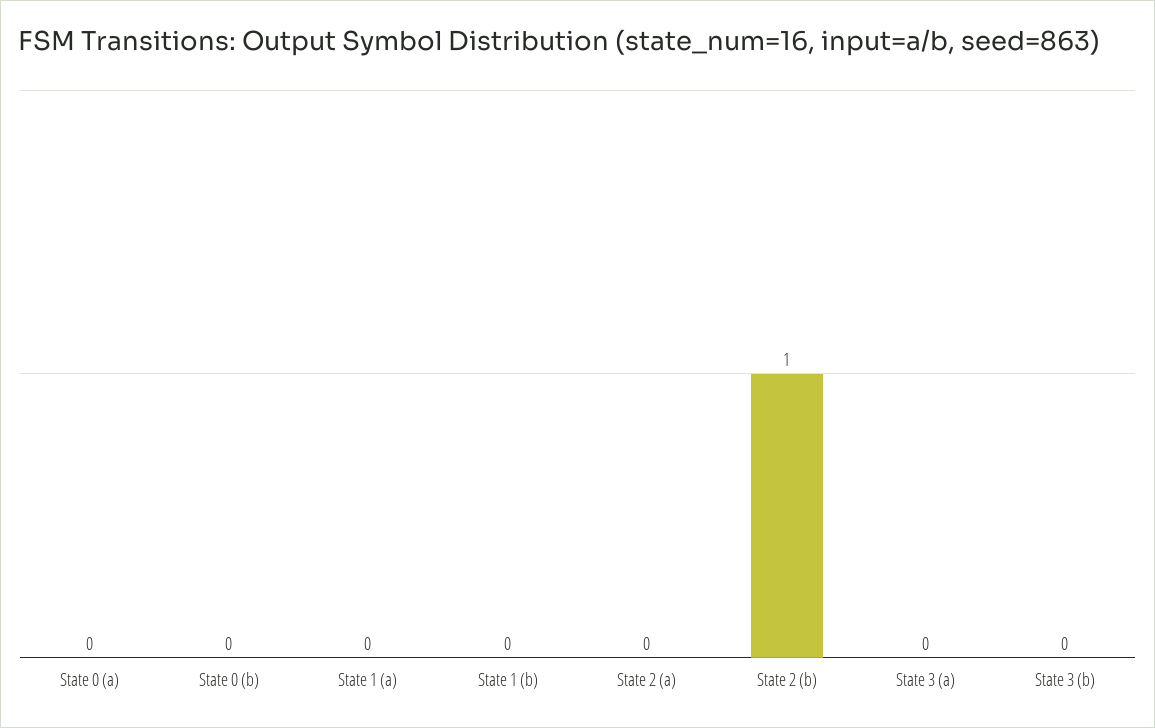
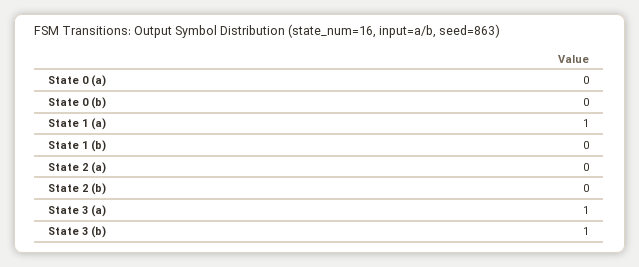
  {
    "State 0 (a)": 0,
    "State 0 (b)": 0,
-   "State 1 (a)": 0,
+   "State 1 (a)": 1,
    "State 1 (b)": 0,
    "State 2 (a)": 0,
-   "State 2 (b)": 1,
+   "State 2 (b)": 0,
-   "State 3 (a)": 0,
+   "State 3 (a)": 1,
-   "State 3 (b)": 0
+   "State 3 (b)": 1
  }

